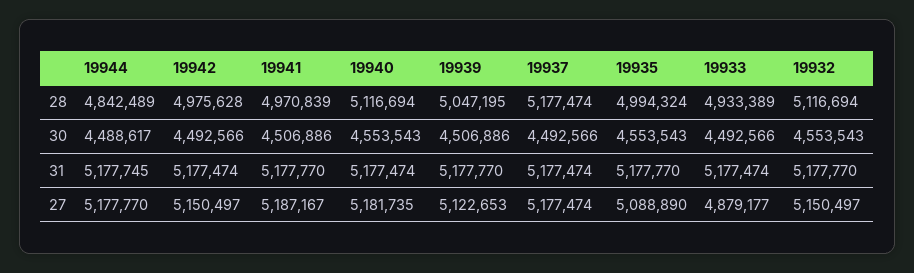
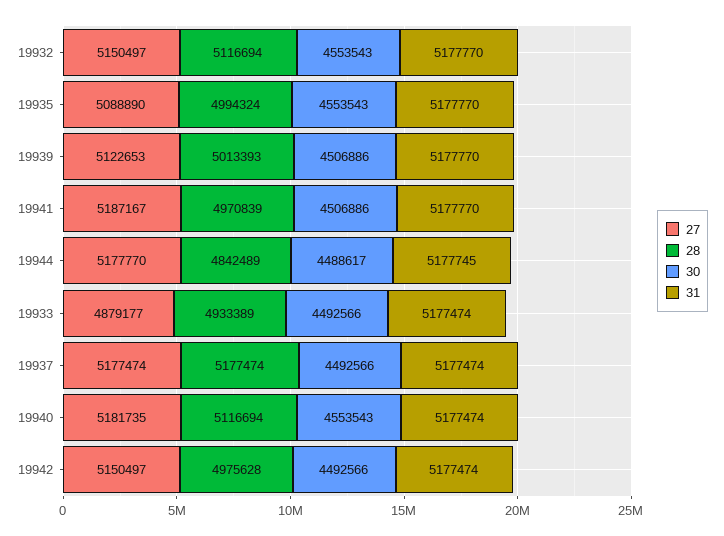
  {
    "28": {
      "19944": 4842489,
      "19942": 4975628,
      "19941": 4970839,
      "19940": 5116694,
-     "19939": 5047195,
+     "19939": 5013393,
      "19937": 5177474,
      "19935": 4994324,
      "19933": 4933389,
      "19932": 5116694
    },
    "30": {
      "19944": 4488617,
      "19942": 4492566,
      "19941": 4506886,
      "19940": 4553543,
      "19939": 4506886,
      "19937": 4492566,
      "19935": 4553543,
      "19933": 4492566,
      "19932": 4553543
    },
    "31": {
      "19944": 5177745,
      "19942": 5177474,
      "19941": 5177770,
      "19940": 5177474,
      "19939": 5177770,
      "19937": 5177474,
      "19935": 5177770,
      "19933": 5177474,
      "19932": 5177770
    },
    "27": {
      "19944": 5177770,
      "19942": 5150497,
      "19941": 5187167,
      "19940": 5181735,
      "19939": 5122653,
      "19937": 5177474,
      "19935": 5088890,
      "19933": 4879177,
      "19932": 5150497
    }
  }

